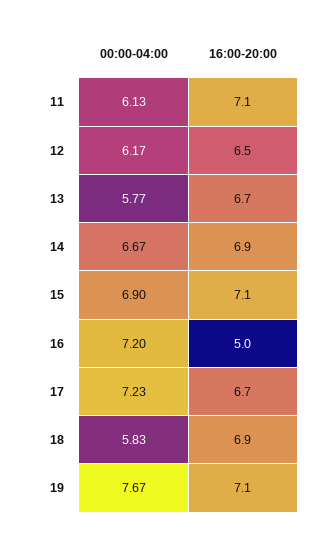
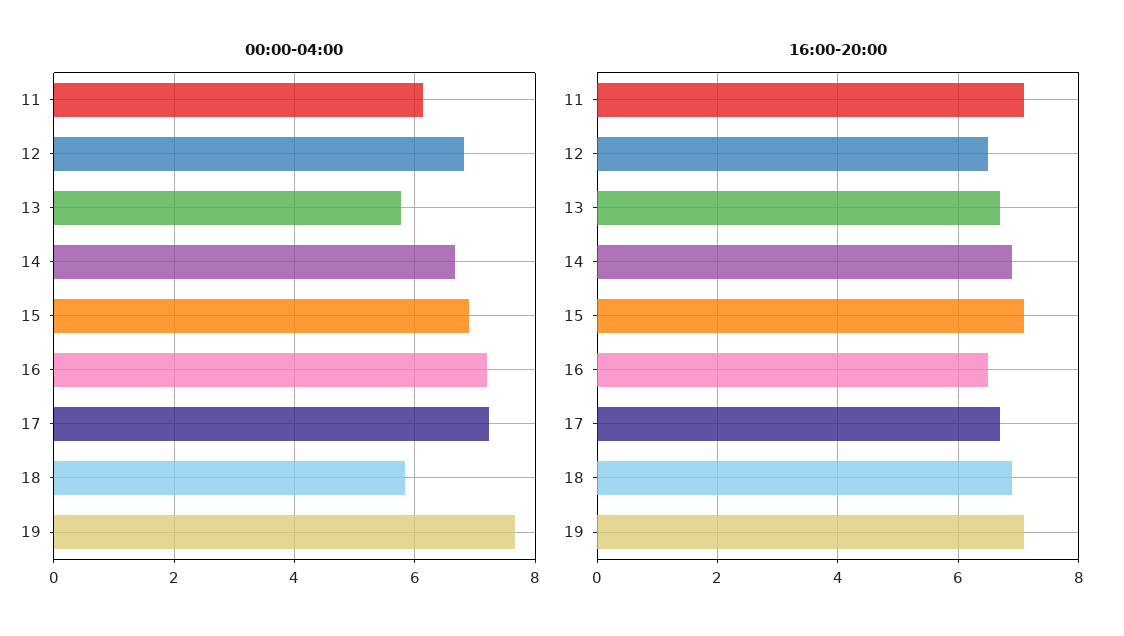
  {
    "00:00-04:00": {
      "11": 6.13,
-     "12": 6.17,
+     "12": 6.8,
      "13": 5.77,
      "14": 6.67,
      "15": 6.9,
      "16": 7.2,
      "17": 7.23,
      "18": 5.83,
      "19": 7.67
    },
    "16:00-20:00": {
      "11": 7.1,
      "12": 6.5,
      "13": 6.7,
      "14": 6.9,
      "15": 7.1,
-     "16": 5,
+     "16": 6.5,
      "17": 6.7,
      "18": 6.9,
      "19": 7.1
    }
  }

